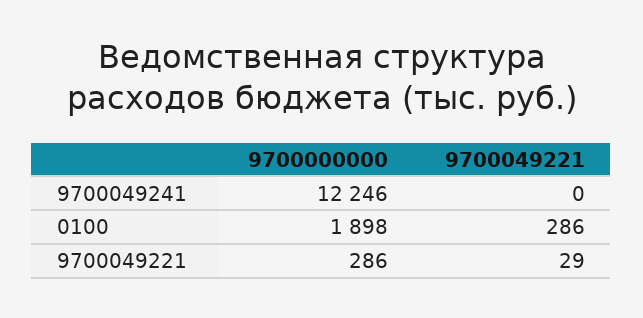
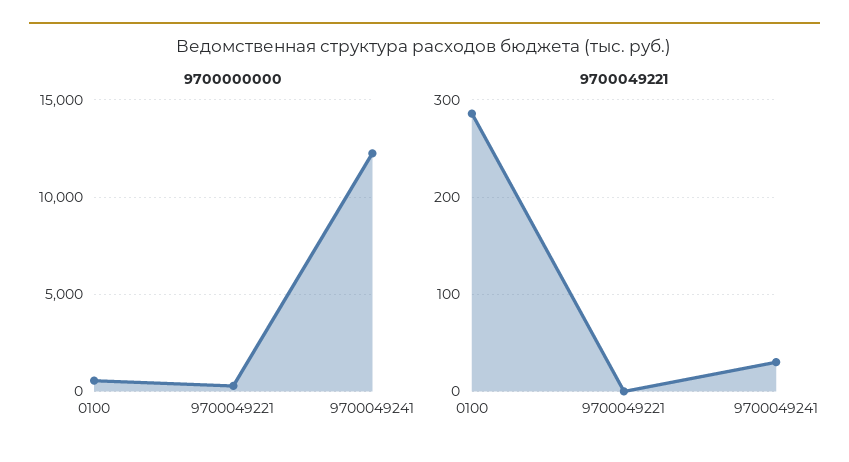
  {
    "9700000000": {
      "9700049241": 12246,
-     "0100": 1898,
+     "0100": 500,
      "9700049221": 286
    },
    "9700049221": {
-     "9700049241": 0,
+     "9700049241": 30,
      "0100": 286,
-     "9700049221": 29
+     "9700049221": 0
    }
  }

